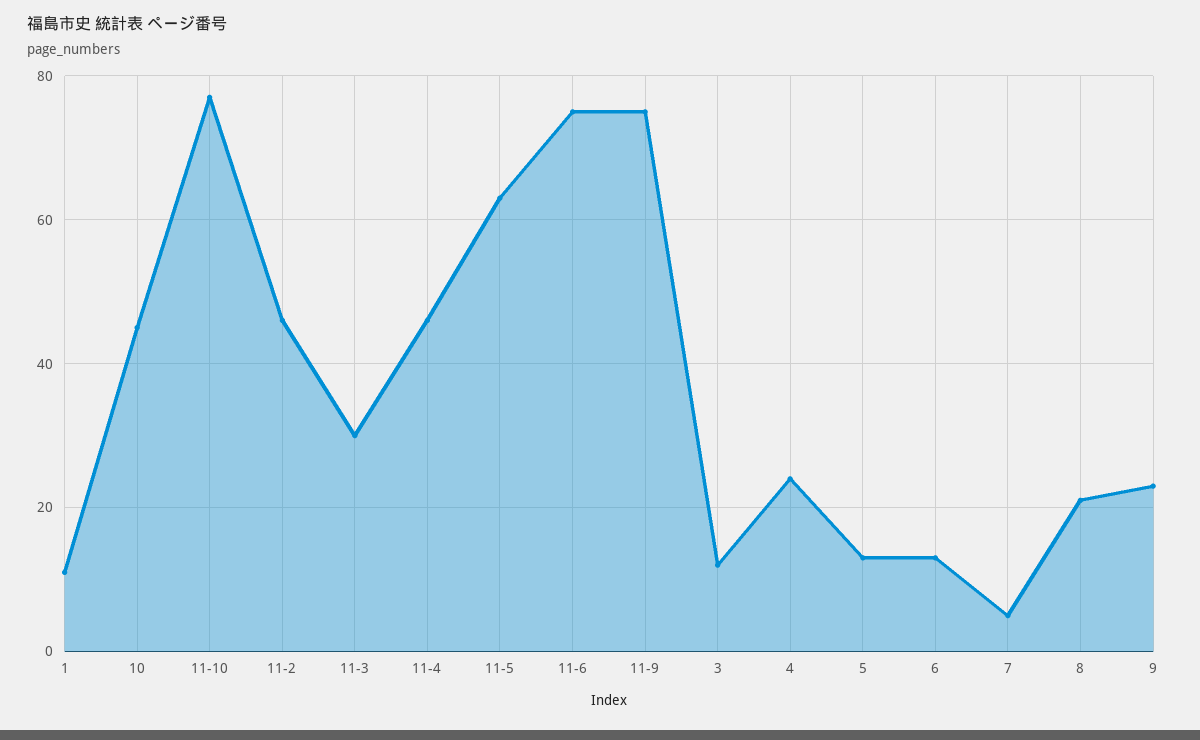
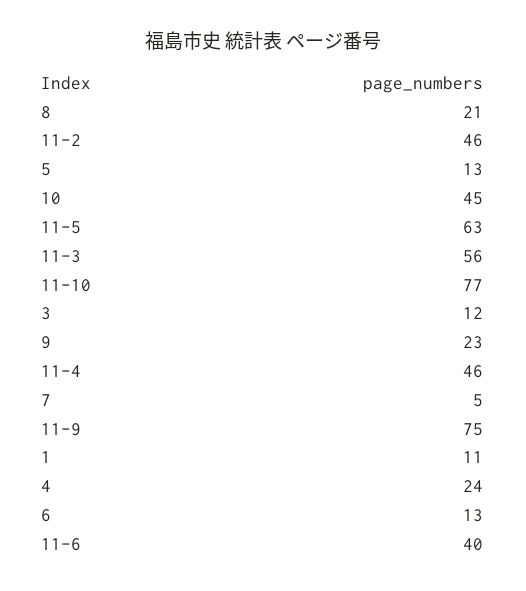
  {
    "1": 11,
    "10": 45,
    "11-10": 77,
    "11-2": 46,
-   "11-3": 30,
+   "11-3": 56,
    "11-4": 46,
    "11-5": 63,
-   "11-6": 75,
+   "11-6": 40,
    "11-9": 75,
    "3": 12,
    "4": 24,
    "5": 13,
    "6": 13,
    "7": 5,
    "8": 21,
    "9": 23
  }

